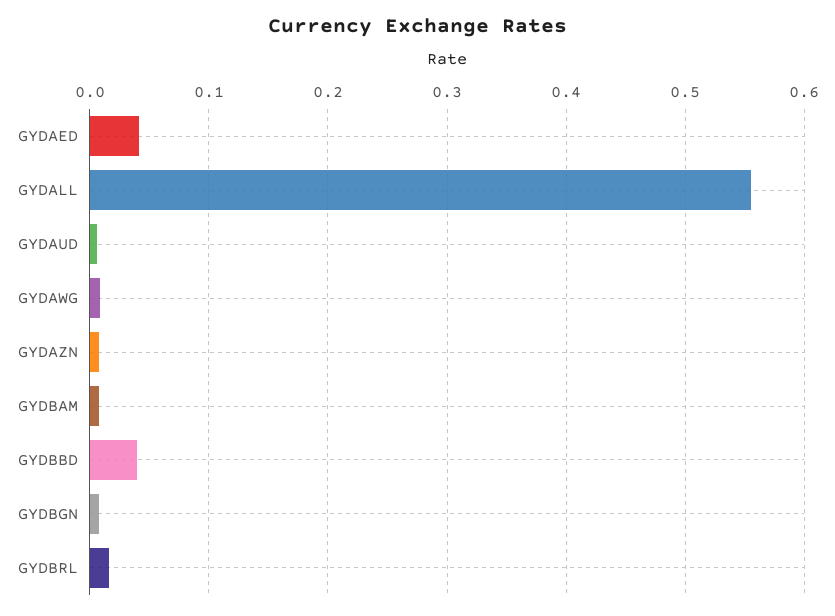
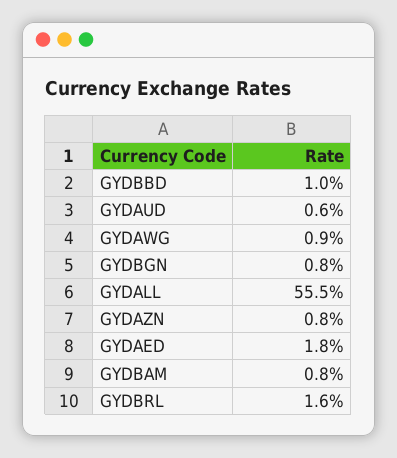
  {
-   "GYDAED": 0.04,
+   "GYDAED": 0.018,
    "GYDALL": 0.555,
    "GYDAUD": 0.006,
    "GYDAWG": 0.009,
    "GYDAZN": 0.008,
    "GYDBAM": 0.008,
-   "GYDBBD": 0.04,
+   "GYDBBD": 0.01,
    "GYDBGN": 0.008,
    "GYDBRL": 0.016
  }

